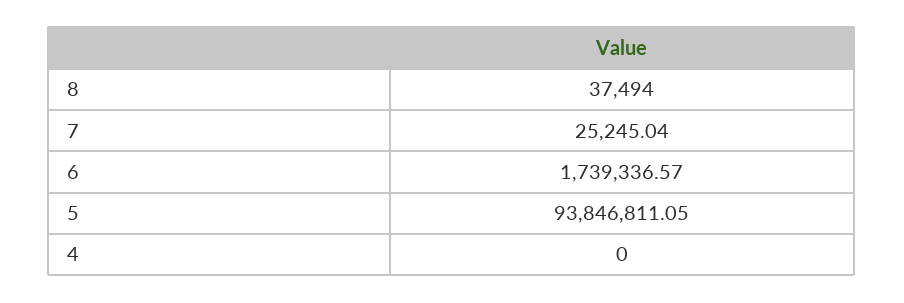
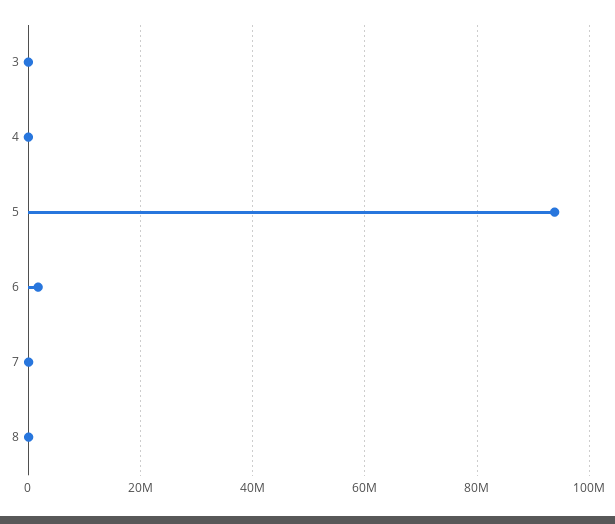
  {
    "8": 37494,
    "7": 25245.04,
    "6": 1739336.57,
    "5": 93846811.05,
-   "4": 0
+   "4": 0,
+   "3": 0
  }

